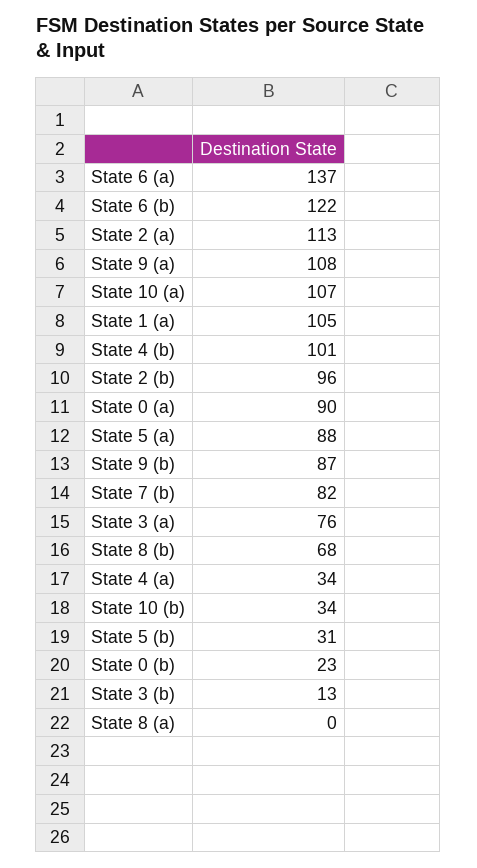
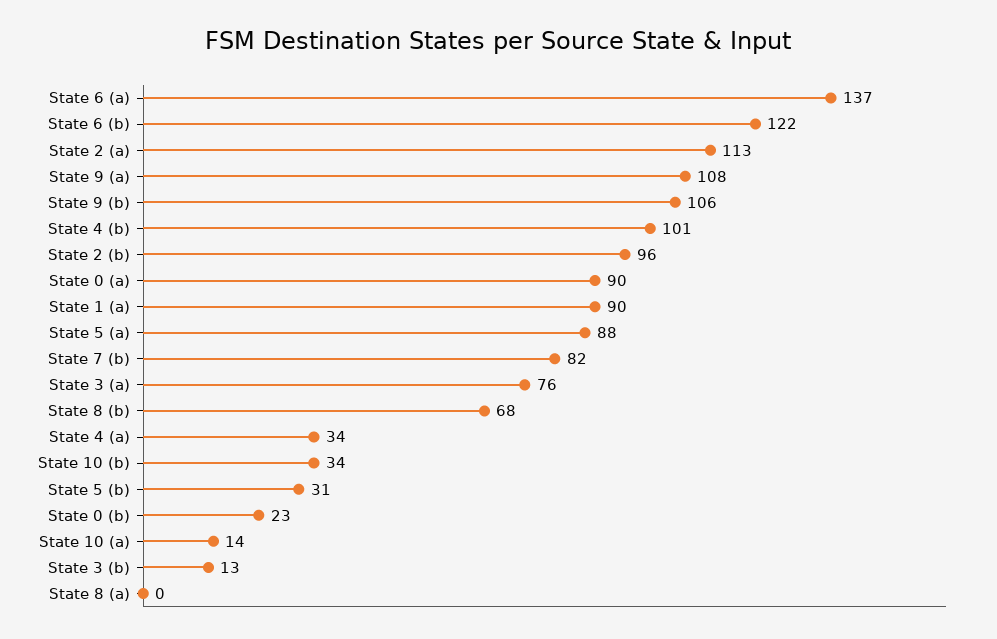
  {
    "State 6 (a)": 137,
    "State 6 (b)": 122,
    "State 2 (a)": 113,
    "State 9 (a)": 108,
-   "State 10 (a)": 107,
+   "State 10 (a)": 14,
-   "State 1 (a)": 105,
+   "State 1 (a)": 90,
    "State 4 (b)": 101,
    "State 2 (b)": 96,
    "State 0 (a)": 90,
    "State 5 (a)": 88,
-   "State 9 (b)": 87,
+   "State 9 (b)": 106,
    "State 7 (b)": 82,
    "State 3 (a)": 76,
    "State 8 (b)": 68,
    "State 4 (a)": 34,
    "State 10 (b)": 34,
    "State 5 (b)": 31,
    "State 0 (b)": 23,
    "State 3 (b)": 13,
    "State 8 (a)": 0
  }

